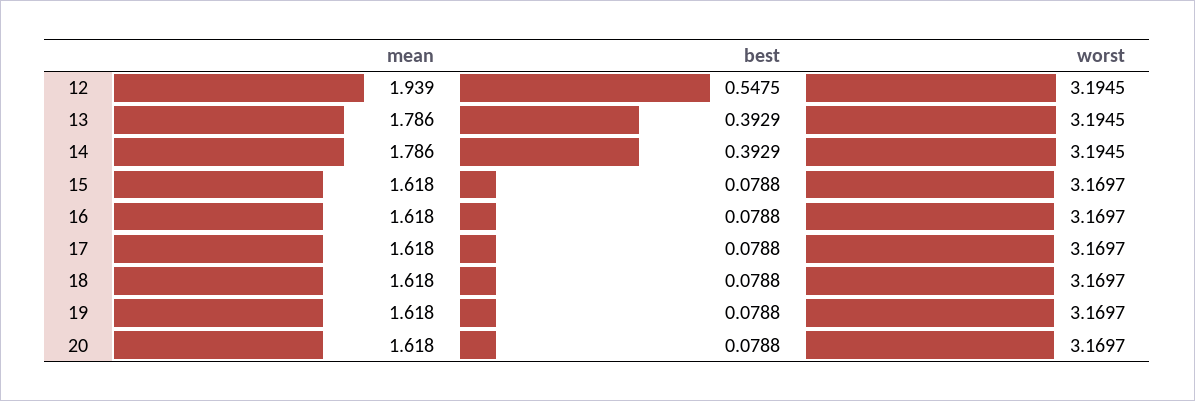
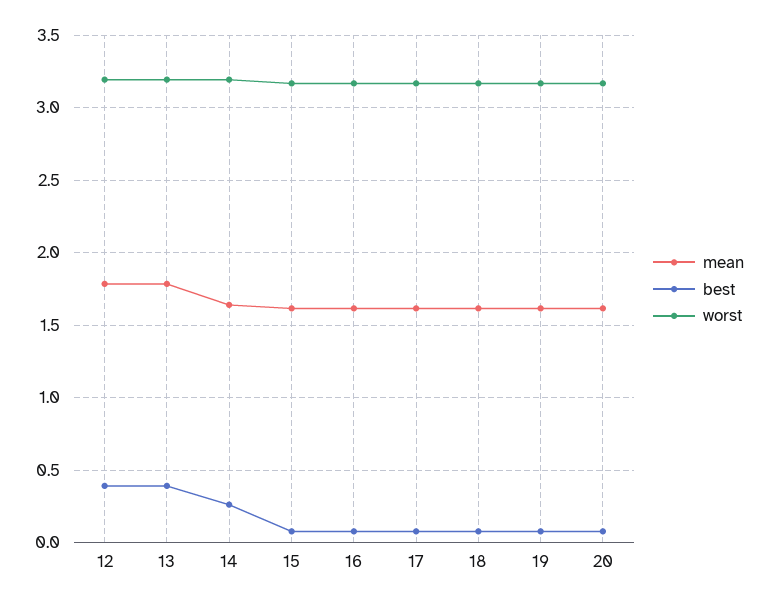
  {
    "mean": {
-     "12": 1.939,
+     "12": 1.8,
      "13": 1.786,
-     "14": 1.786,
+     "14": 1.65,
      "15": 1.618,
      "16": 1.618,
      "17": 1.618,
      "18": 1.618,
      "19": 1.618,
      "20": 1.618
    },
    "best": {
-     "12": 0.5475,
+     "12": 0.4,
      "13": 0.3929,
-     "14": 0.3929,
+     "14": 0.25,
      "15": 0.0788,
      "16": 0.0788,
      "17": 0.0788,
      "18": 0.0788,
      "19": 0.0788,
      "20": 0.0788
    },
    "worst": {
      "12": 3.1945,
      "13": 3.1945,
      "14": 3.1945,
      "15": 3.1697,
      "16": 3.1697,
      "17": 3.1697,
      "18": 3.1697,
      "19": 3.1697,
      "20": 3.1697
    }
  }

